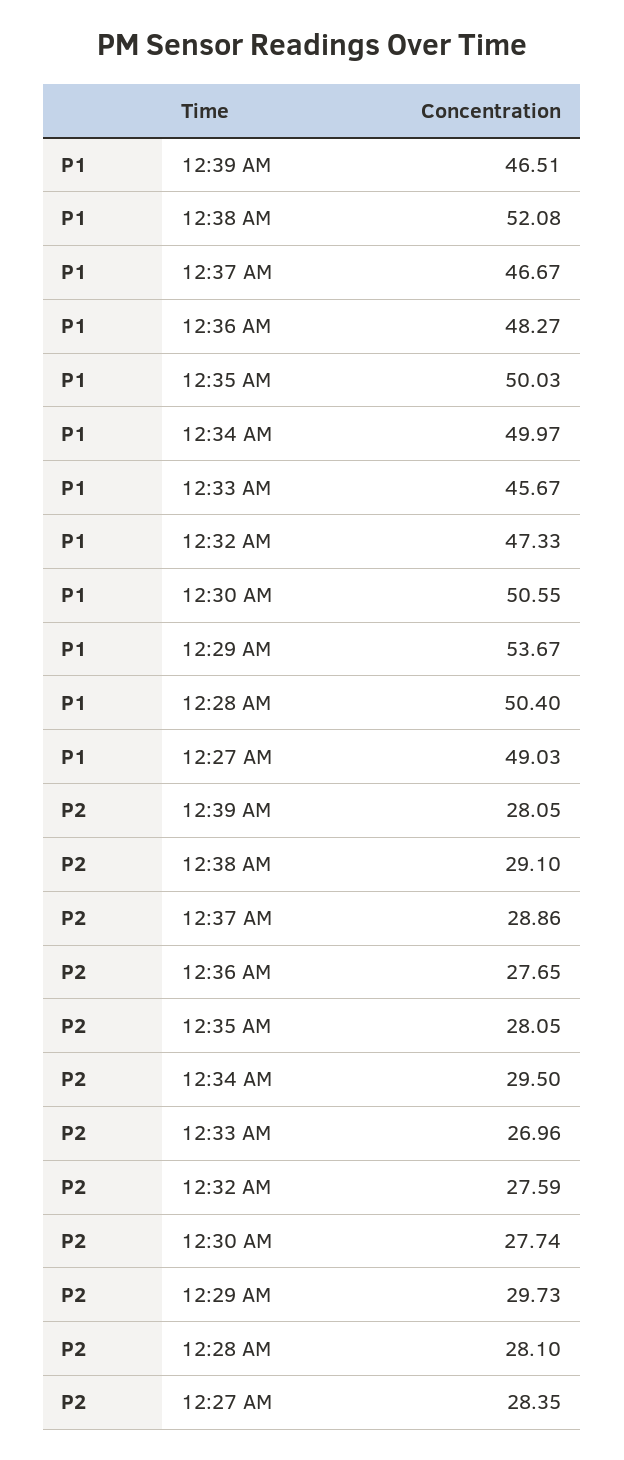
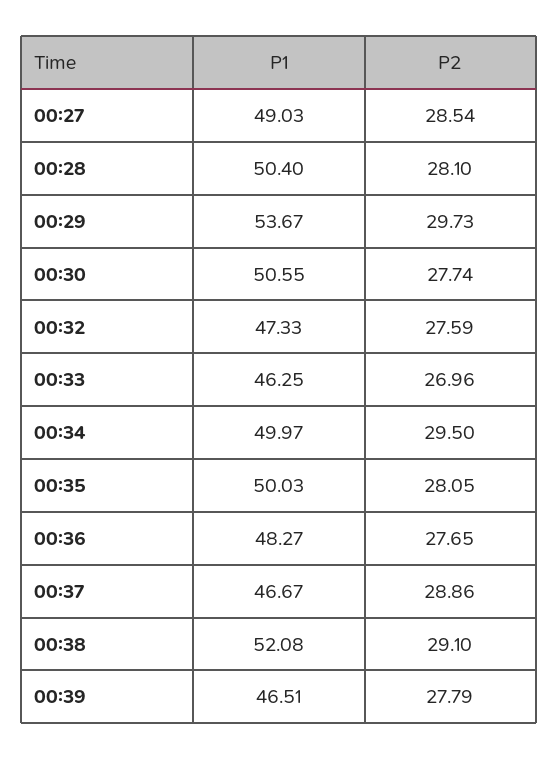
  {
    "P1": {
      "12:39 AM": 46.51,
      "12:38 AM": 52.08,
      "12:37 AM": 46.67,
      "12:36 AM": 48.27,
      "12:35 AM": 50.03,
      "12:34 AM": 49.97,
-     "12:33 AM": 45.67,
+     "12:33 AM": 46.25,
      "12:32 AM": 47.33,
      "12:30 AM": 50.55,
      "12:29 AM": 53.67,
      "12:28 AM": 50.4,
      "12:27 AM": 49.03
    },
    "P2": {
-     "12:39 AM": 28.05,
+     "12:39 AM": 27.79,
      "12:38 AM": 29.1,
      "12:37 AM": 28.86,
      "12:36 AM": 27.65,
      "12:35 AM": 28.05,
      "12:34 AM": 29.5,
      "12:33 AM": 26.96,
      "12:32 AM": 27.59,
      "12:30 AM": 27.74,
      "12:29 AM": 29.73,
      "12:28 AM": 28.1,
-     "12:27 AM": 28.35
+     "12:27 AM": 28.54
    }
  }

